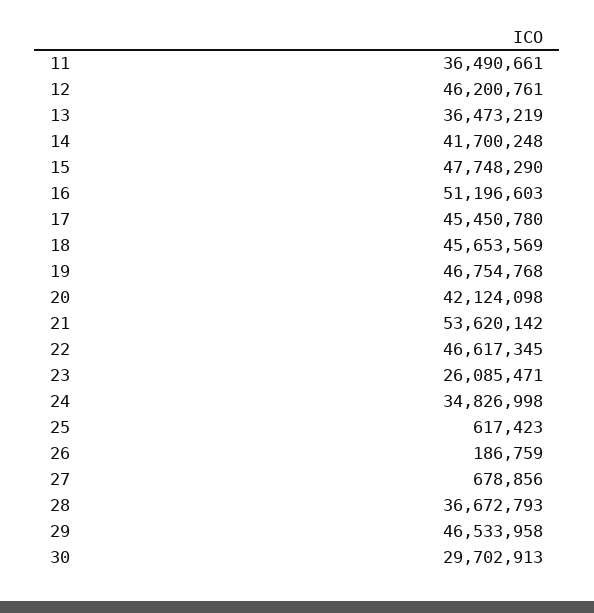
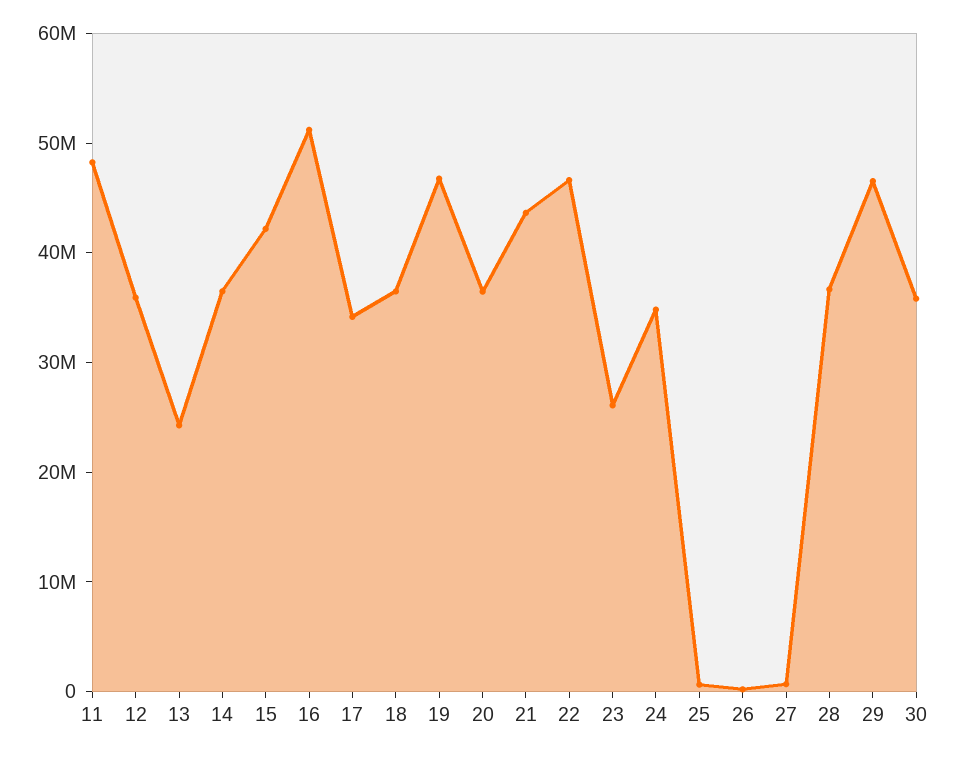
  {
-   "11": 36490661,
+   "11": 48000000,
-   "12": 46200761,
+   "12": 36000000,
-   "13": 36473219,
+   "13": 24000000,
-   "14": 41700248,
+   "14": 36000000,
-   "15": 47748290,
+   "15": 42000000,
    "16": 51196603,
-   "17": 45450780,
+   "17": 34000000,
-   "18": 45653569,
+   "18": 36000000,
    "19": 46754768,
-   "20": 42124098,
+   "20": 36000000,
-   "21": 53620142,
+   "21": 44000000,
    "22": 46617345,
    "23": 26085471,
    "24": 34826998,
    "25": 617423,
    "26": 186759,
    "27": 678856,
    "28": 36672793,
    "29": 46533958,
-   "30": 29702913
+   "30": 36000000
  }

